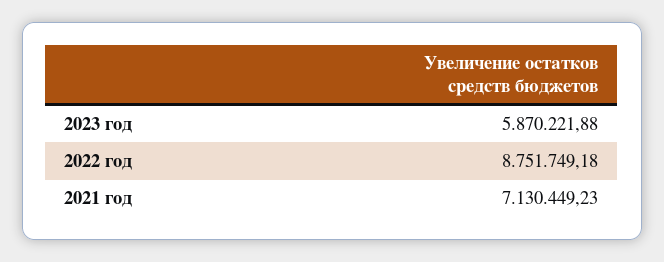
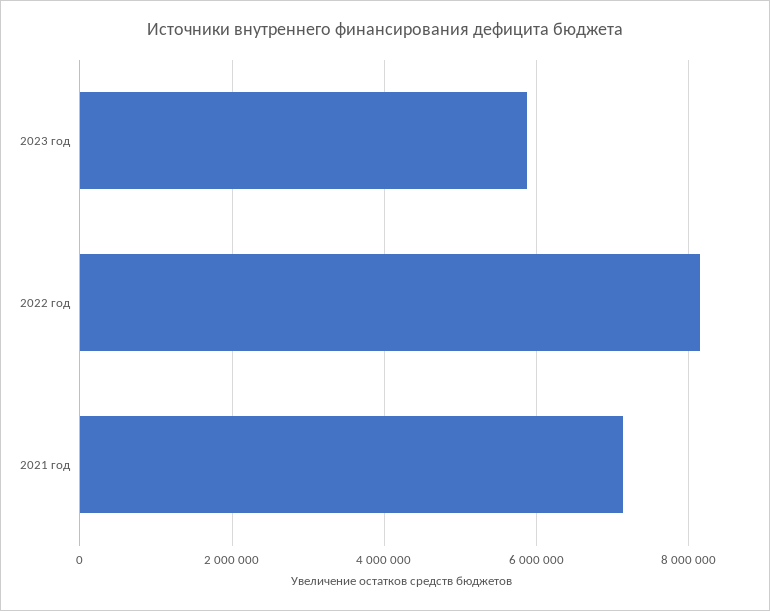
  {
    "2023 год": 5870221.88,
-   "2022 год": 8751749.18,
+   "2022 год": 8200000,
    "2021 год": 7130449.23
  }

